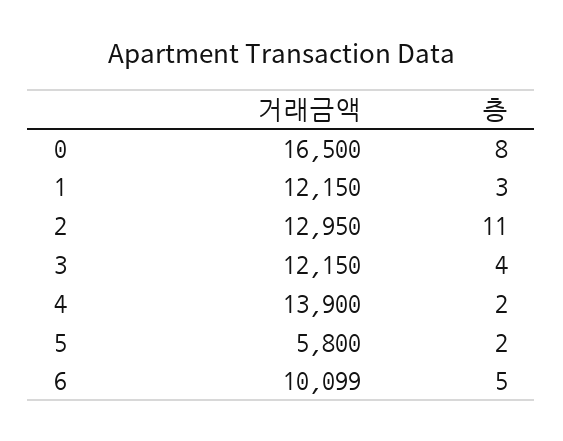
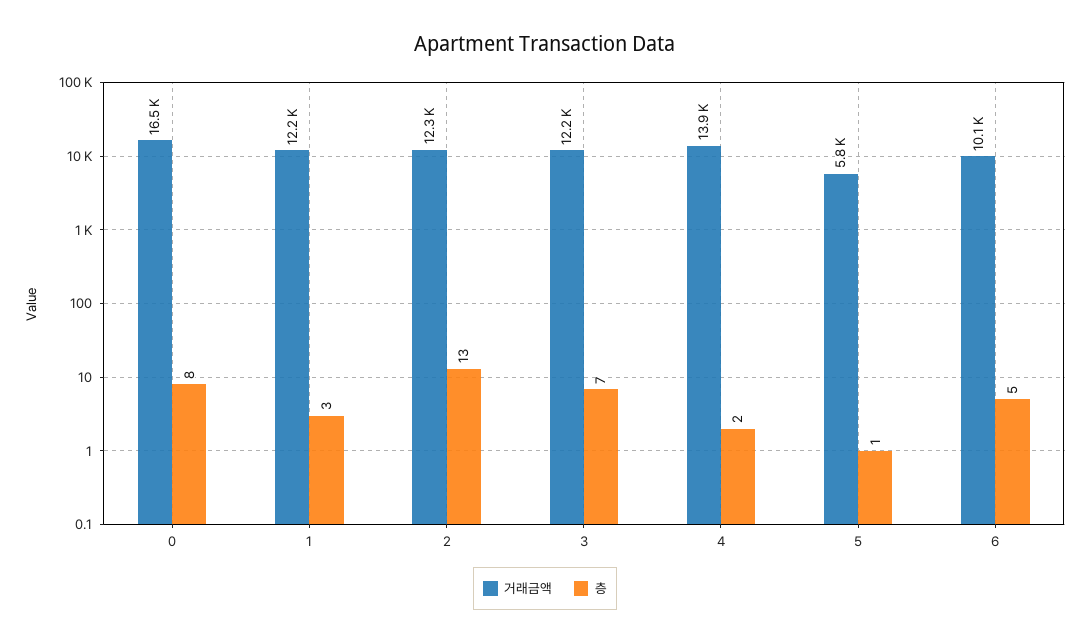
  {
    "거래금액": {
      "0": 16500,
      "1": 12150,
-     "2": 12950,
+     "2": 12300,
      "3": 12150,
      "4": 13900,
      "5": 5800,
      "6": 10099
    },
    "층": {
      "0": 8,
      "1": 3,
-     "2": 11,
+     "2": 13,
-     "3": 4,
+     "3": 7,
      "4": 2,
-     "5": 2,
+     "5": 1,
      "6": 5
    }
  }

